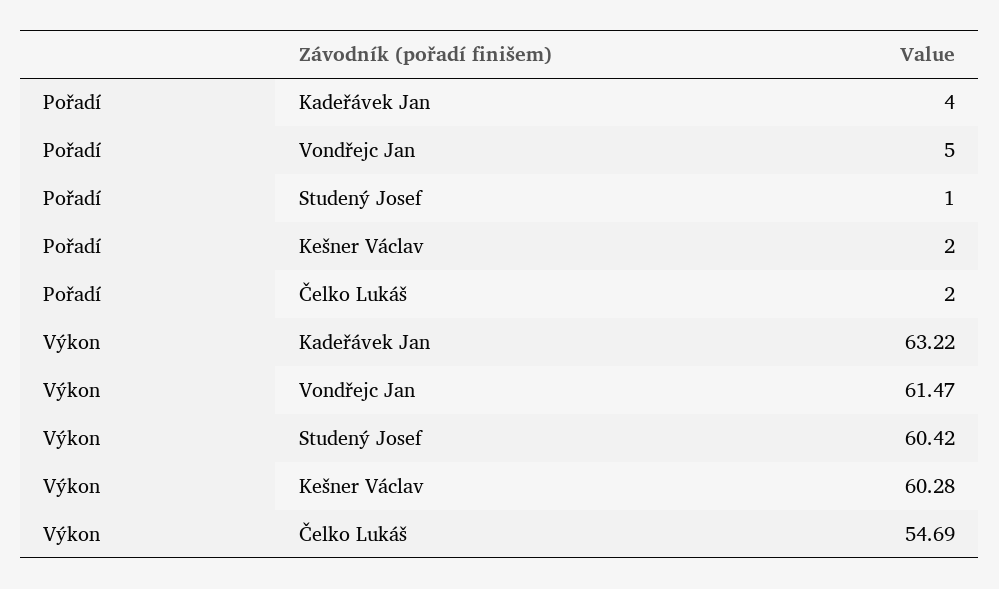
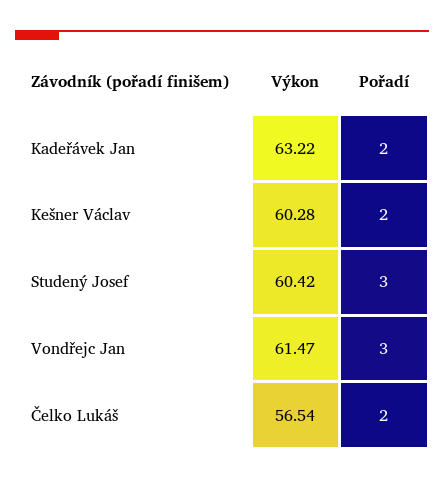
  {
    "Pořadí": {
-     "Kadeřávek Jan": 4,
+     "Kadeřávek Jan": 2,
-     "Vondřejc Jan": 5,
+     "Vondřejc Jan": 3,
-     "Studený Josef": 1,
+     "Studený Josef": 3,
      "Kešner Václav": 2,
      "Čelko Lukáš": 2
    },
    "Výkon": {
      "Kadeřávek Jan": 63.22,
      "Vondřejc Jan": 61.47,
      "Studený Josef": 60.42,
      "Kešner Václav": 60.28,
-     "Čelko Lukáš": 54.69
+     "Čelko Lukáš": 56.54
    }
  }

